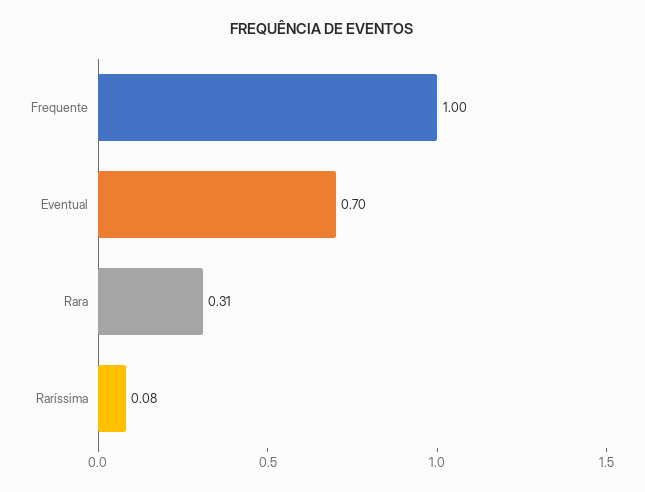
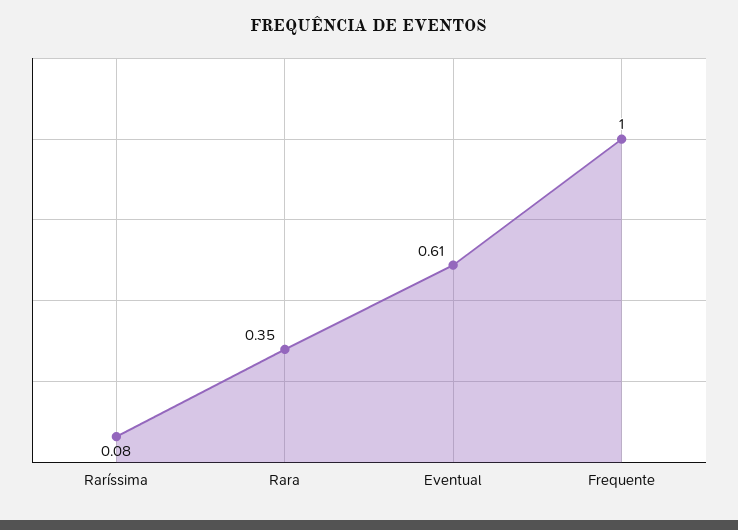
  {
    "Frequente": 1,
-   "Eventual": 0.7,
+   "Eventual": 0.61,
-   "Rara": 0.31,
+   "Rara": 0.35,
    "Raríssima": 0.08
  }

